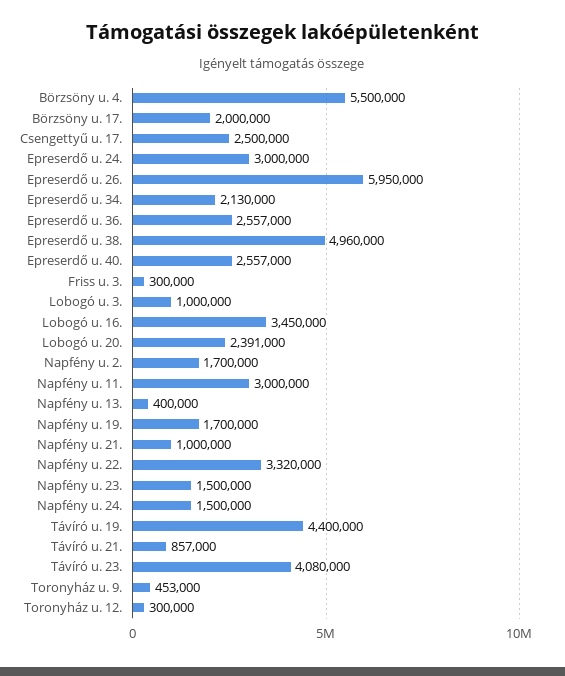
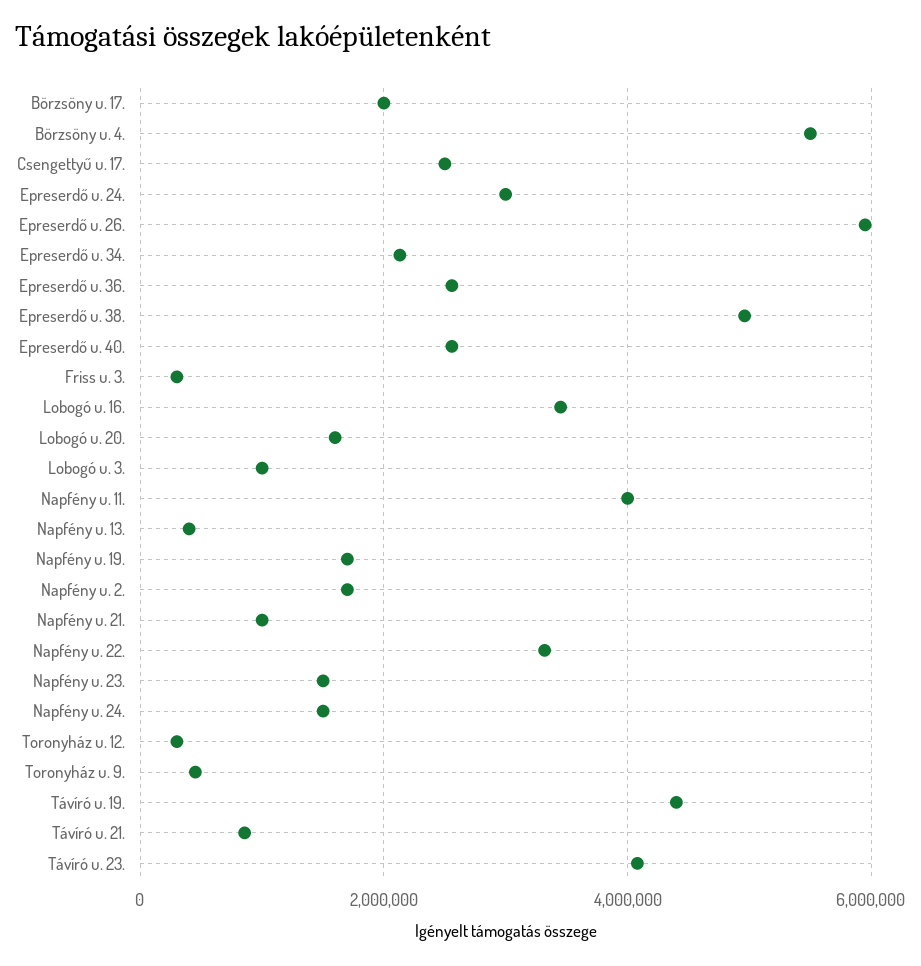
  {
    "Börzsöny u. 4.": 5500000,
    "Börzsöny u. 17.": 2000000,
    "Csengettyű u. 17.": 2500000,
    "Epreserdő u. 24.": 3000000,
    "Epreserdő u. 26.": 5950000,
    "Epreserdő u. 34.": 2130000,
    "Epreserdő u. 36.": 2557000,
    "Epreserdő u. 38.": 4960000,
    "Epreserdő u. 40.": 2557000,
    "Friss u. 3.": 300000,
    "Lobogó u. 3.": 1000000,
    "Lobogó u. 16.": 3450000,
-   "Lobogó u. 20.": 2391000,
+   "Lobogó u. 20.": 1600000,
    "Napfény u. 2.": 1700000,
-   "Napfény u. 11.": 3000000,
+   "Napfény u. 11.": 4000000,
    "Napfény u. 13.": 400000,
    "Napfény u. 19.": 1700000,
    "Napfény u. 21.": 1000000,
    "Napfény u. 22.": 3320000,
    "Napfény u. 23.": 1500000,
    "Napfény u. 24.": 1500000,
    "Távíró u. 19.": 4400000,
    "Távíró u. 21.": 857000,
    "Távíró u. 23.": 4080000,
    "Toronyház u. 9.": 453000,
    "Toronyház u. 12.": 300000
  }

